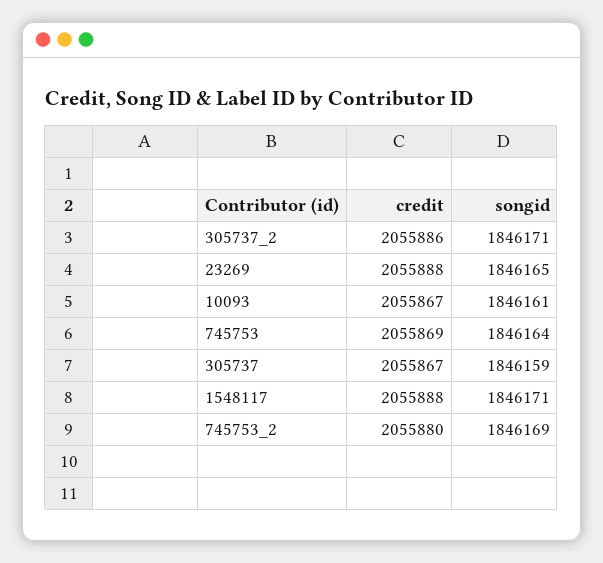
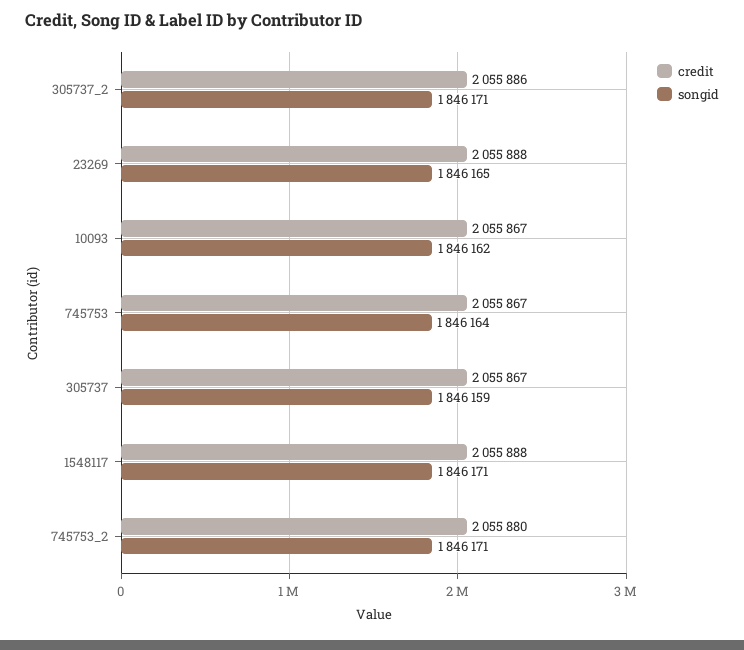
  {
    "credit": {
      "305737_2": 2055886,
      "23269": 2055888,
      "10093": 2055867,
-     "745753": 2055869,
+     "745753": 2055867,
      "305737": 2055867,
      "1548117": 2055888,
      "745753_2": 2055880
    },
    "songid": {
      "305737_2": 1846171,
      "23269": 1846165,
-     "10093": 1846161,
+     "10093": 1846162,
      "745753": 1846164,
      "305737": 1846159,
      "1548117": 1846171,
-     "745753_2": 1846169
+     "745753_2": 1846171
    }
  }

